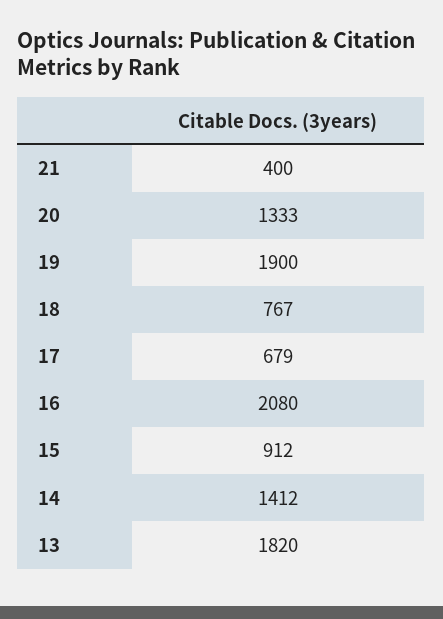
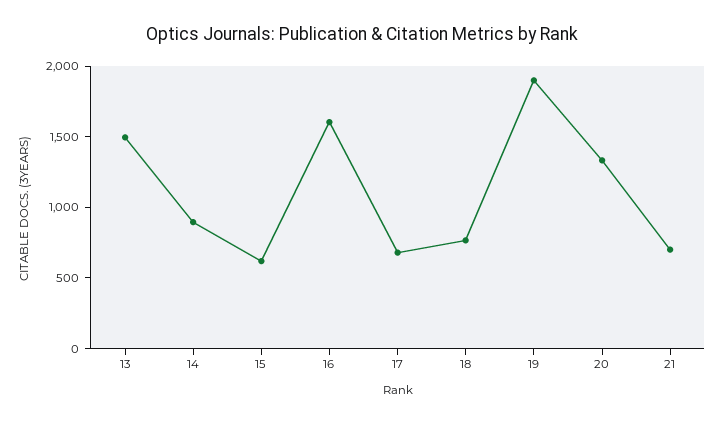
  {
-   "21": 400,
+   "21": 700,
    "20": 1333,
    "19": 1900,
    "18": 767,
    "17": 679,
-   "16": 2080,
+   "16": 1600,
-   "15": 912,
+   "15": 600,
-   "14": 1412,
+   "14": 900,
-   "13": 1820
+   "13": 1500
  }

